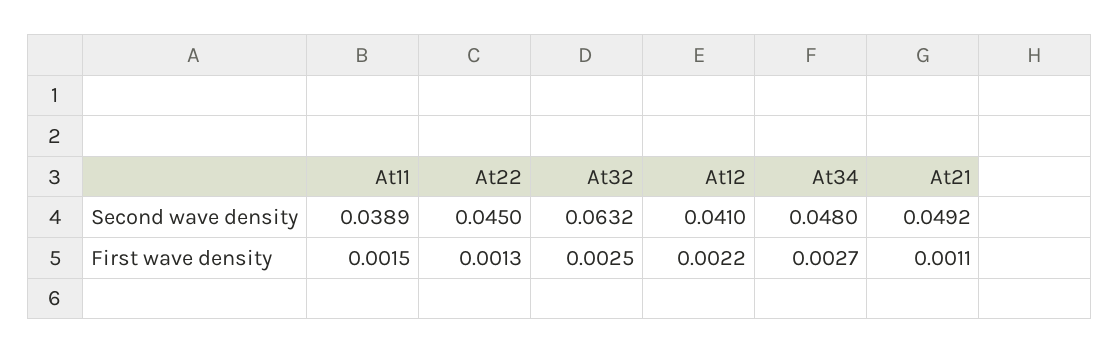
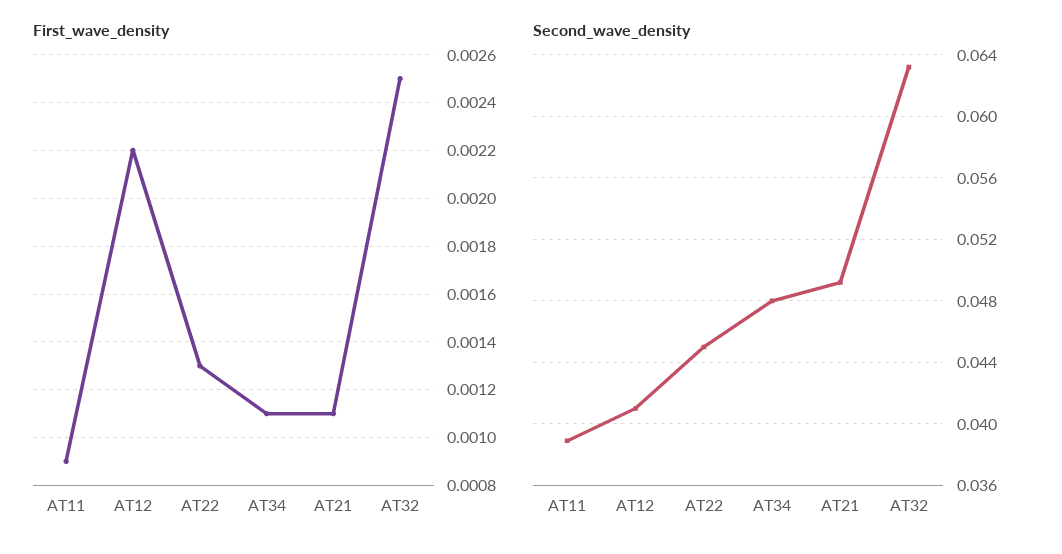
  {
    "Second wave density": {
      "At11": 0.0389,
      "At22": 0.045,
      "At32": 0.0632,
      "At12": 0.041,
      "At34": 0.048,
      "At21": 0.0492
    },
    "First wave density": {
-     "At11": 0.0015,
+     "At11": 0.0009,
      "At22": 0.0013,
      "At32": 0.0025,
      "At12": 0.0022,
-     "At34": 0.0027,
+     "At34": 0.0011,
      "At21": 0.0011
    }
  }

